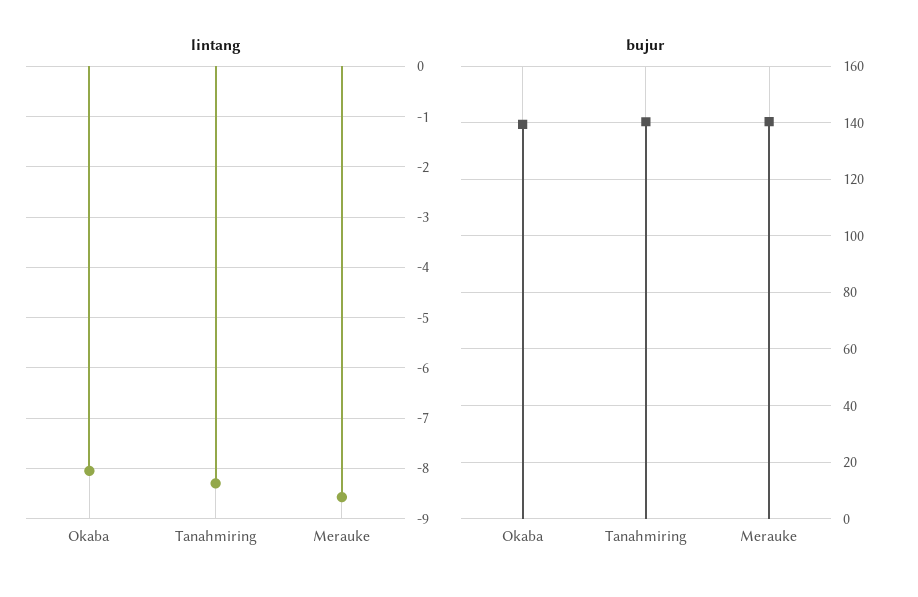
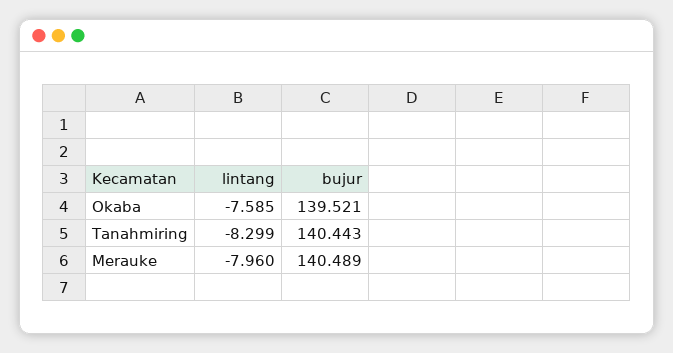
  {
    "lintang": {
-     "Okaba": -8,
+     "Okaba": -7.585,
      "Tanahmiring": -8.299,
-     "Merauke": -8.6
+     "Merauke": -7.96
    },
    "bujur": {
      "Okaba": 139.521,
      "Tanahmiring": 140.443,
      "Merauke": 140.489
    }
  }

